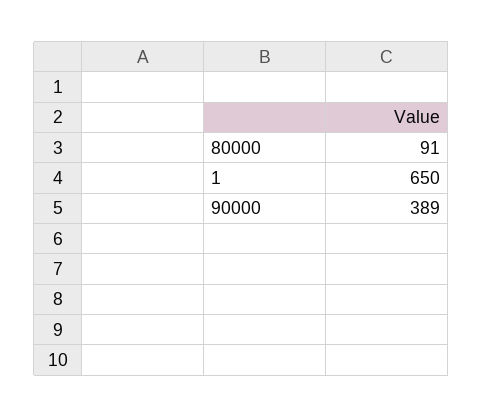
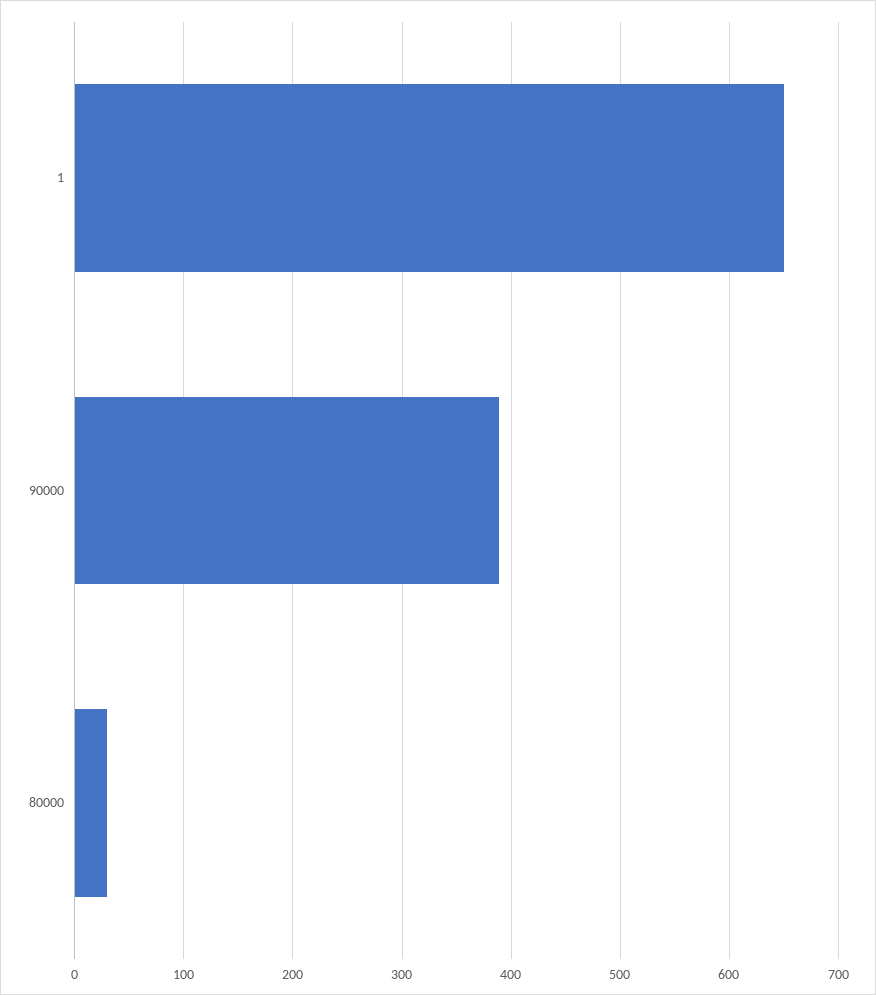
  {
-   "80000": 91,
+   "80000": 30,
    "1": 650,
    "90000": 389
  }

